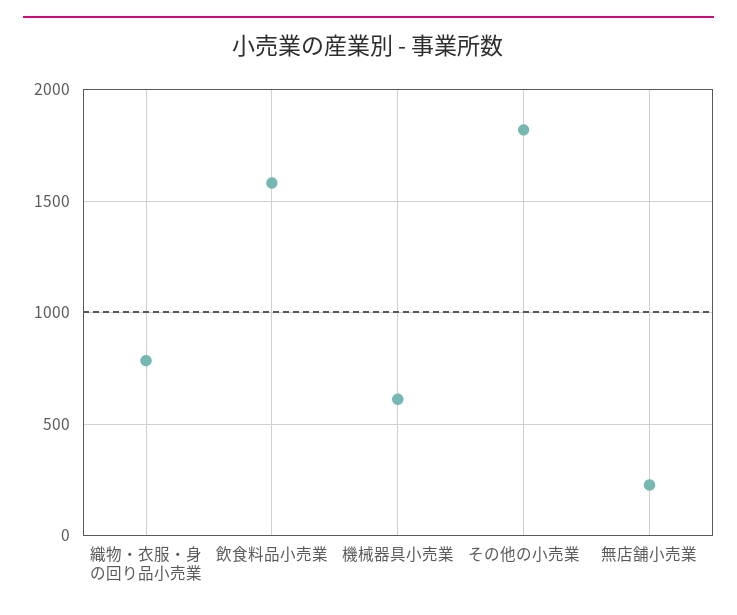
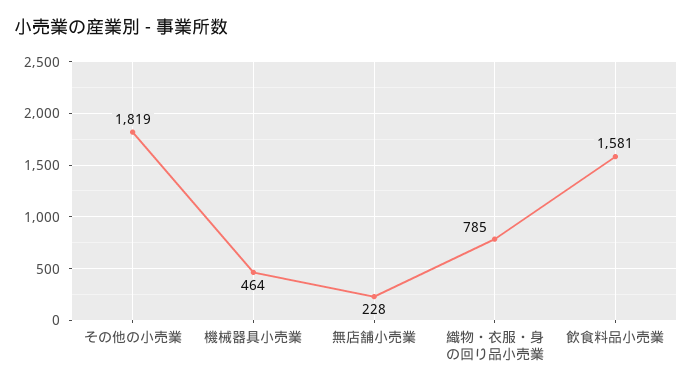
  {
    "織物・衣服・身の回り品小売業": 785,
    "飲食料品小売業": 1581,
-   "機械器具小売業": 600,
+   "機械器具小売業": 464,
    "その他の小売業": 1819,
    "無店舗小売業": 228
  }

